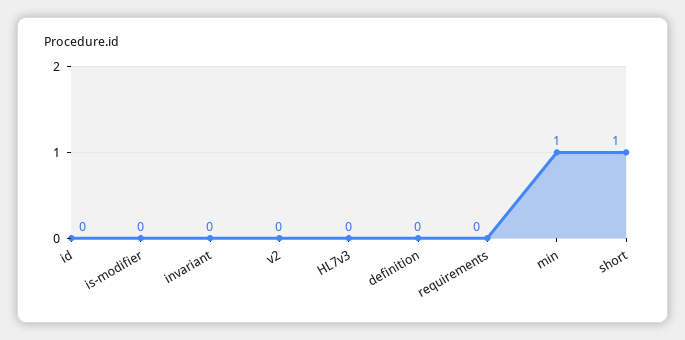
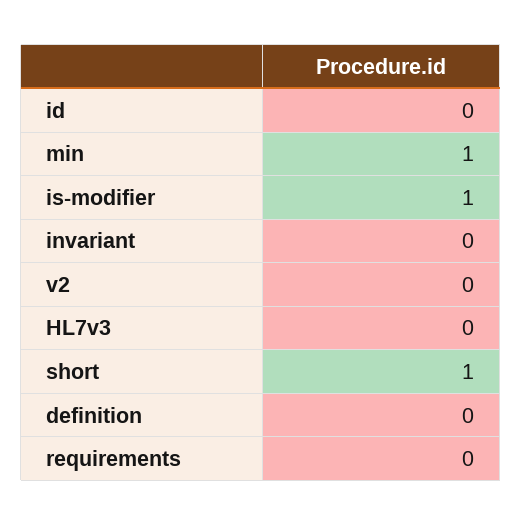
  {
    "id": 0,
-   "is-modifier": 0,
+   "is-modifier": 1,
    "invariant": 0,
    "v2": 0,
    "HL7v3": 0,
    "definition": 0,
    "requirements": 0,
    "min": 1,
    "short": 1
  }

